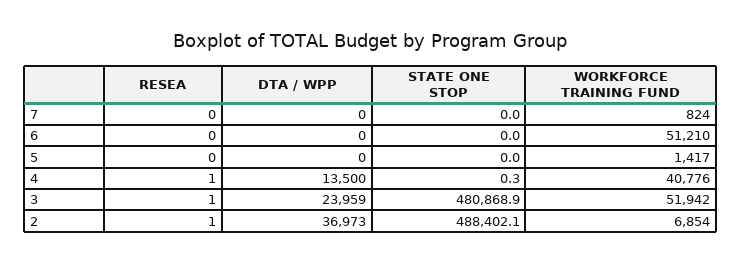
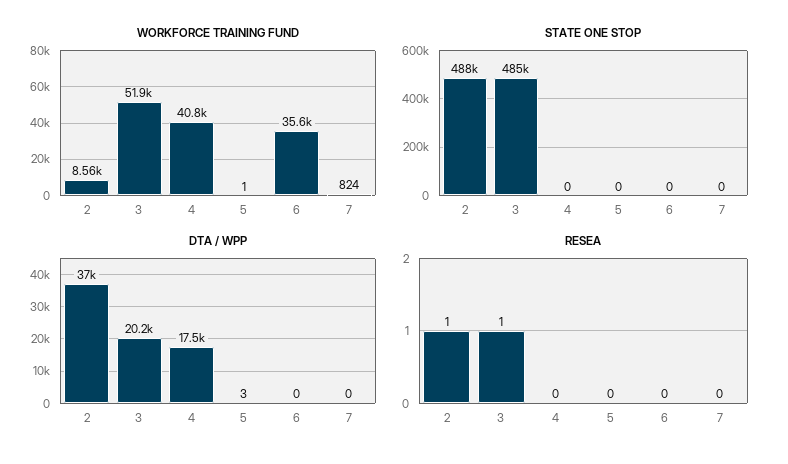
  {
    "RESEA": {
      "7": 0,
      "6": 0,
      "5": 0,
-     "4": 1,
+     "4": 0,
      "3": 1,
      "2": 1
    },
    "DTA / WPP": {
      "7": 0,
      "6": 0,
-     "5": 0,
+     "5": 3,
-     "4": 13500,
+     "4": 17500,
-     "3": 23959,
+     "3": 20200,
      "2": 36973
    },
    "STATE ONE STOP": {
      "7": 0,
      "6": 0,
      "5": 0,
-     "4": 0.3,
+     "4": 0,
-     "3": 480868.9,
+     "3": 485000,
      "2": 488402.1
    },
    "WORKFORCE TRAINING FUND": {
      "7": 824,
-     "6": 51210,
+     "6": 35600,
-     "5": 1417,
+     "5": 1,
      "4": 40776,
      "3": 51942,
-     "2": 6854
+     "2": 8560
    }
  }

